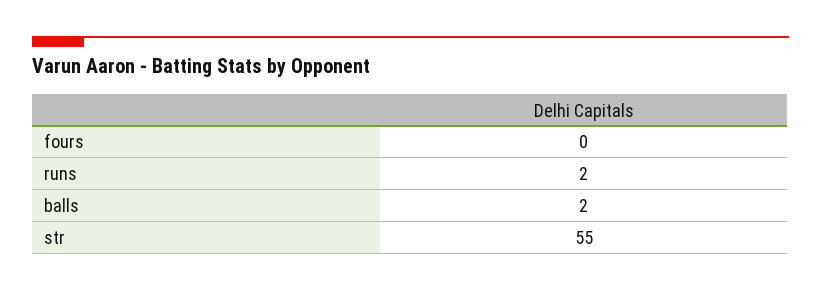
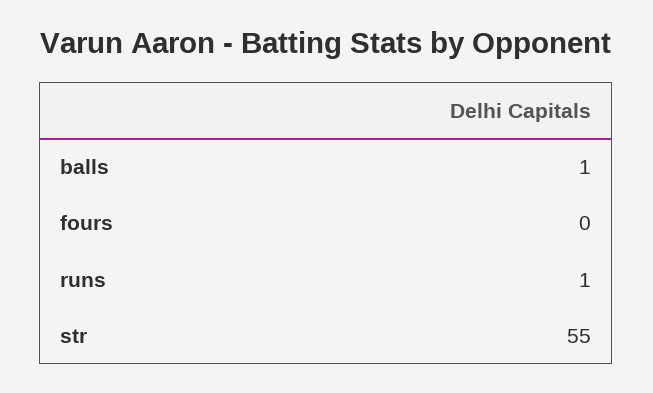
  {
    "fours": 0,
-   "runs": 2,
+   "runs": 1,
-   "balls": 2,
+   "balls": 1,
    "str": 55
  }

